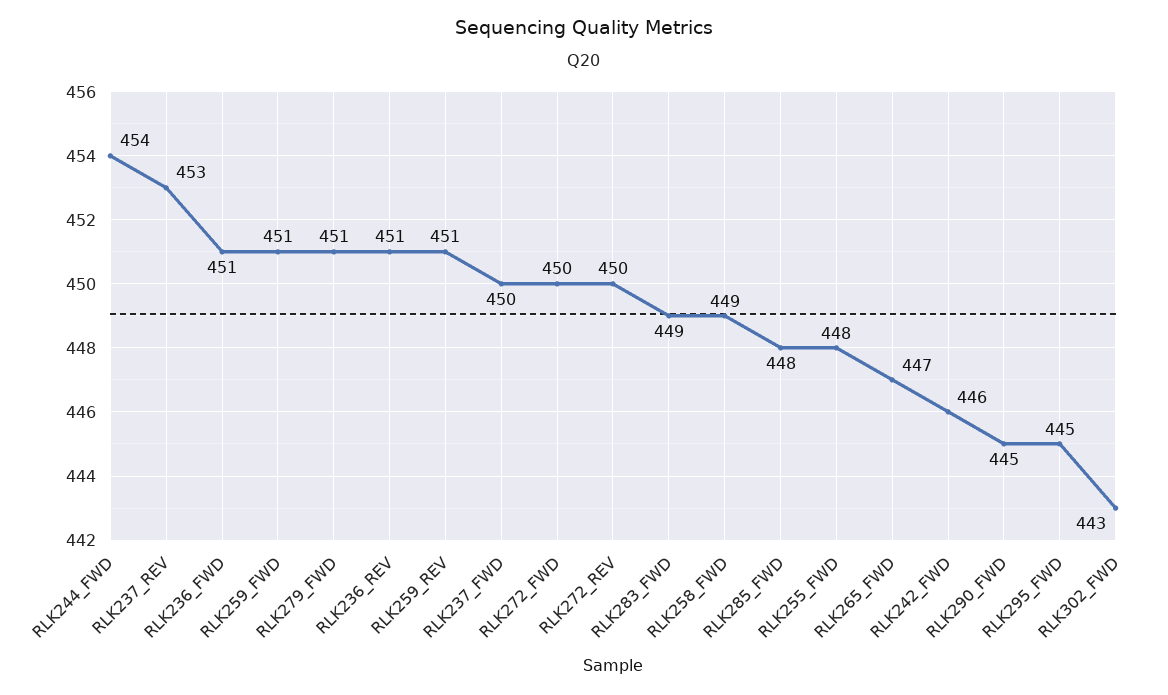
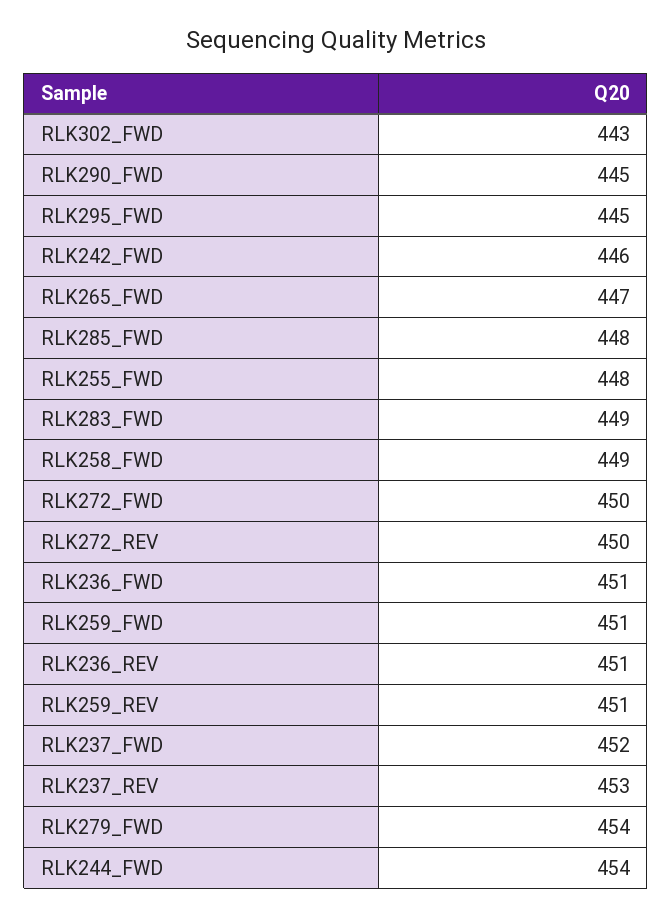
  {
    "RLK244_FWD": 454,
    "RLK237_REV": 453,
    "RLK236_FWD": 451,
    "RLK259_FWD": 451,
-   "RLK279_FWD": 451,
+   "RLK279_FWD": 454,
    "RLK236_REV": 451,
    "RLK259_REV": 451,
-   "RLK237_FWD": 450,
+   "RLK237_FWD": 452,
    "RLK272_FWD": 450,
    "RLK272_REV": 450,
    "RLK283_FWD": 449,
    "RLK258_FWD": 449,
    "RLK285_FWD": 448,
    "RLK255_FWD": 448,
    "RLK265_FWD": 447,
    "RLK242_FWD": 446,
    "RLK290_FWD": 445,
    "RLK295_FWD": 445,
    "RLK302_FWD": 443
  }

